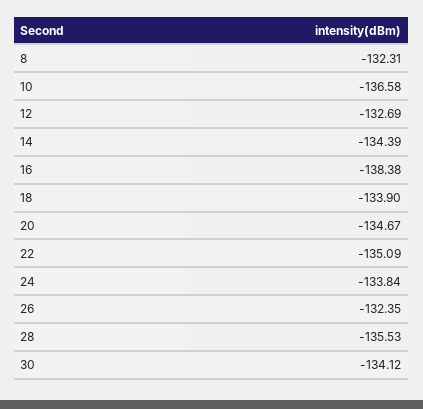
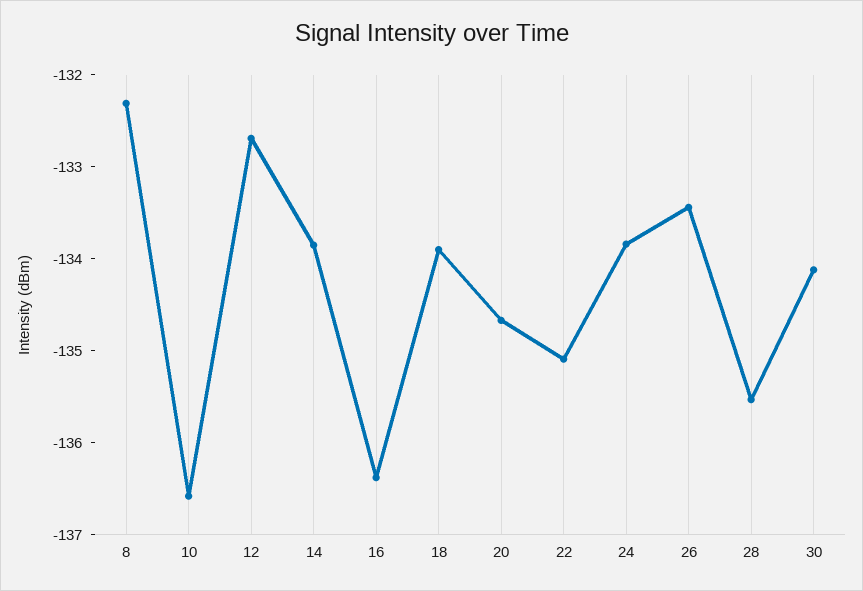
  {
    "8": -132.31,
    "10": -136.58,
    "12": -132.69,
-   "14": -134.39,
+   "14": -133.8,
-   "16": -138.38,
+   "16": -136.4,
    "18": -133.9,
    "20": -134.67,
    "22": -135.09,
    "24": -133.84,
-   "26": -132.35,
+   "26": -133.4,
    "28": -135.53,
    "30": -134.12
  }

